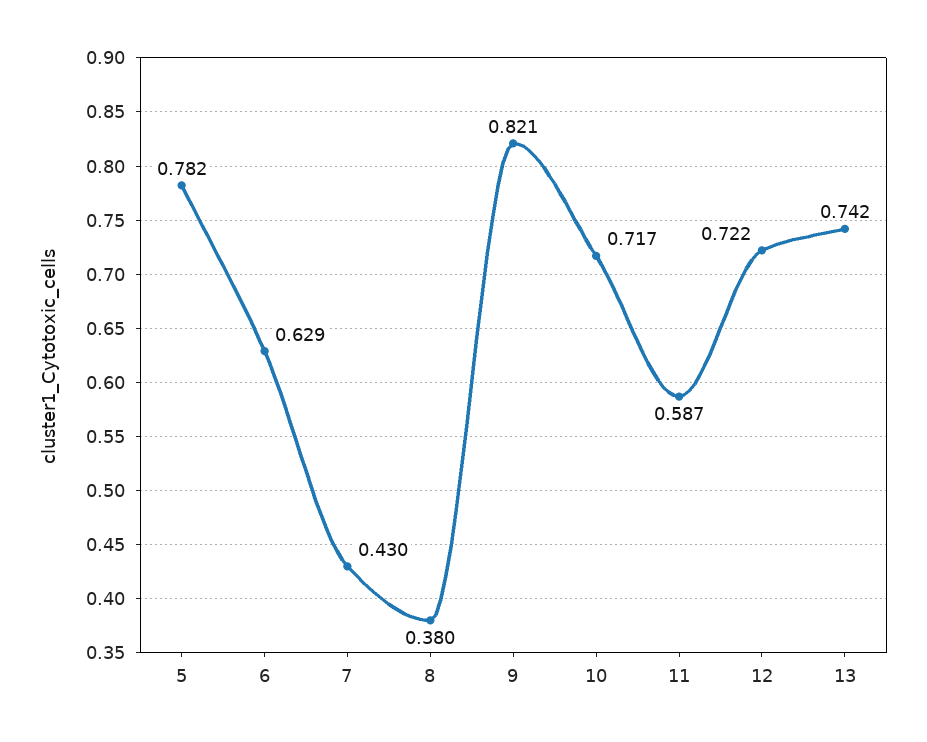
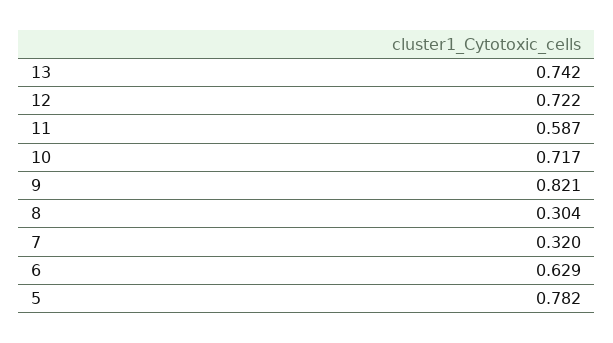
  {
    "5": 0.782,
    "6": 0.629,
-   "7": 0.43,
+   "7": 0.32,
-   "8": 0.38,
+   "8": 0.304,
    "9": 0.821,
    "10": 0.717,
    "11": 0.587,
    "12": 0.722,
    "13": 0.742
  }

